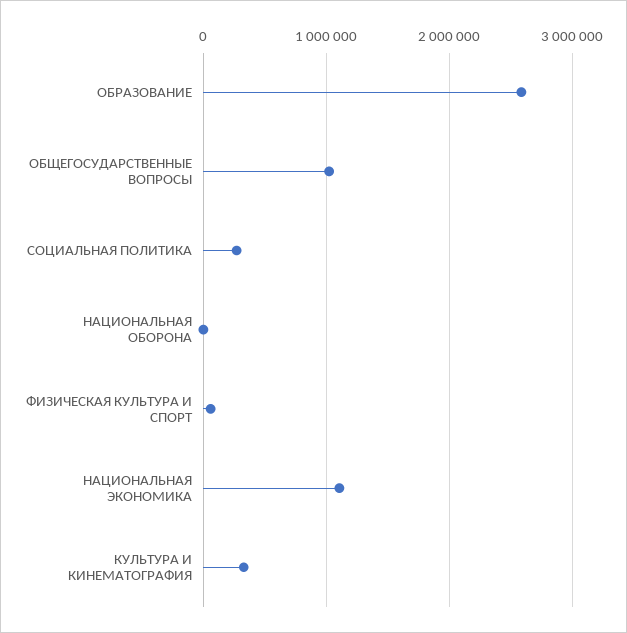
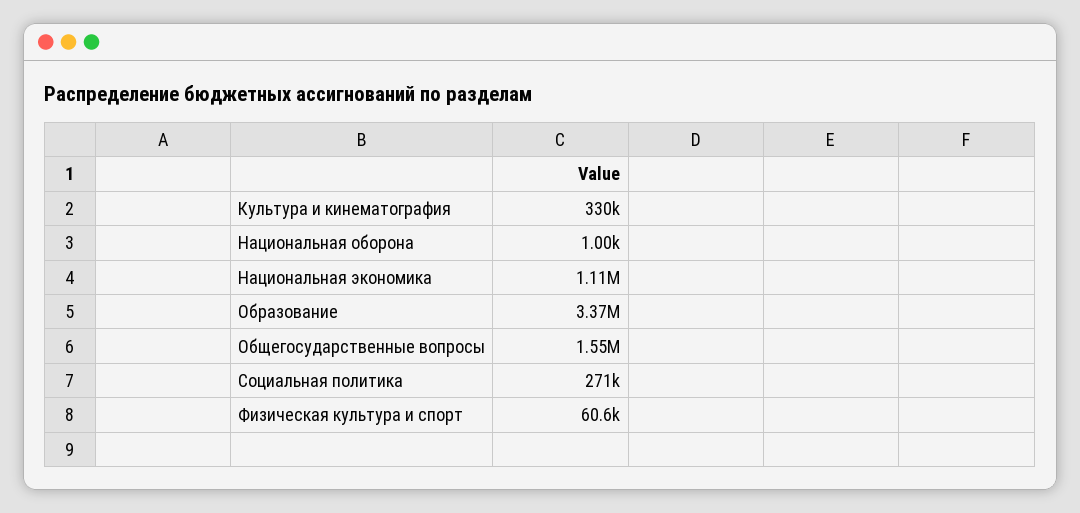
  {
-   "ОБРАЗОВАНИЕ": 2600000,
+   "ОБРАЗОВАНИЕ": 3370000,
-   "ОБЩЕГОСУДАРСТВЕННЫЕ ВОПРОСЫ": 1000000,
+   "ОБЩЕГОСУДАРСТВЕННЫЕ ВОПРОСЫ": 1550000,
    "СОЦИАЛЬНАЯ ПОЛИТИКА": 271000,
    "НАЦИОНАЛЬНАЯ ОБОРОНА": 1000,
    "ФИЗИЧЕСКАЯ КУЛЬТУРА И СПОРТ": 60600,
    "НАЦИОНАЛЬНАЯ ЭКОНОМИКА": 1110000,
    "КУЛЬТУРА И КИНЕМАТОГРАФИЯ": 330000
  }

